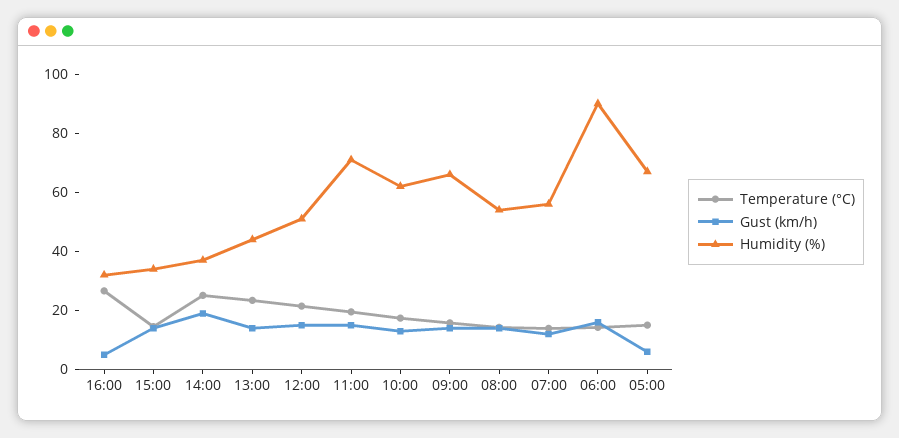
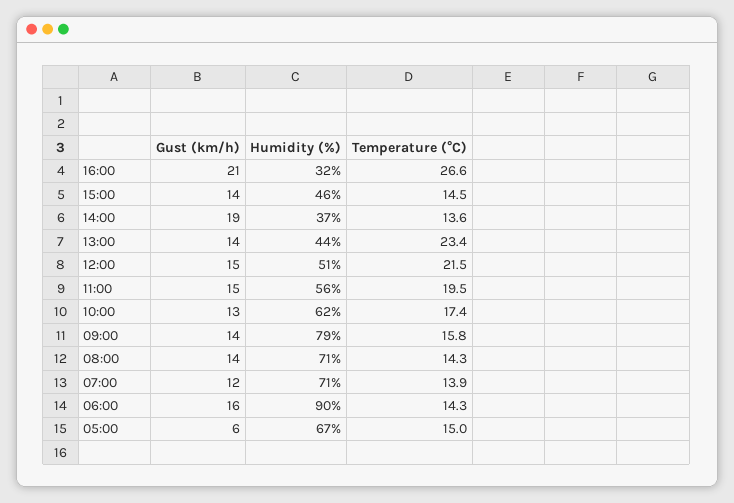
  {
    "Temperature (°C)": {
      "16:00": 26.6,
      "15:00": 14.5,
-     "14:00": 25,
+     "14:00": 13.6,
      "13:00": 23.4,
      "12:00": 21.5,
      "11:00": 19.5,
      "10:00": 17.4,
      "09:00": 15.8,
      "08:00": 14.3,
      "07:00": 13.9,
      "06:00": 14.3,
      "05:00": 15
    },
    "Gust (km/h)": {
-     "16:00": 5,
+     "16:00": 21,
      "15:00": 14,
      "14:00": 19,
      "13:00": 14,
      "12:00": 15,
      "11:00": 15,
      "10:00": 13,
      "09:00": 14,
      "08:00": 14,
      "07:00": 12,
      "06:00": 16,
      "05:00": 6
    },
    "Humidity (%)": {
      "16:00": 32,
-     "15:00": 35,
+     "15:00": 46,
      "14:00": 37,
      "13:00": 44,
      "12:00": 51,
-     "11:00": 70,
+     "11:00": 56,
      "10:00": 62,
-     "09:00": 65,
+     "09:00": 79,
-     "08:00": 55,
+     "08:00": 71,
-     "07:00": 55,
+     "07:00": 71,
      "06:00": 90,
      "05:00": 67
    }
  }

